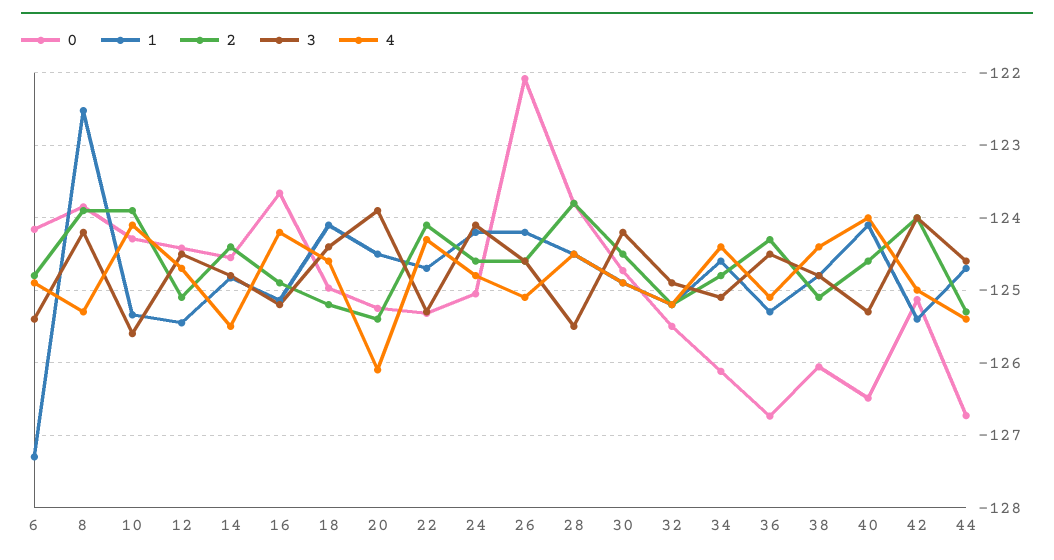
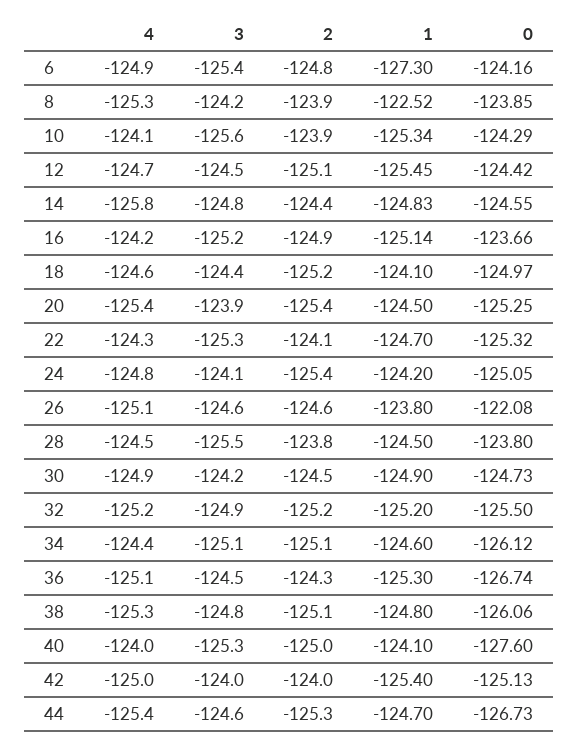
  {
    "0": {
      "6": -124.16,
      "8": -123.85,
      "10": -124.29,
      "12": -124.42,
      "14": -124.55,
      "16": -123.66,
      "18": -124.97,
      "20": -125.25,
      "22": -125.32,
      "24": -125.05,
      "26": -122.08,
      "28": -123.8,
      "30": -124.73,
      "32": -125.5,
      "34": -126.12,
      "36": -126.74,
      "38": -126.06,
-     "40": -126.5,
+     "40": -127.6,
      "42": -125.13,
      "44": -126.73
    },
    "1": {
      "6": -127.3,
      "8": -122.52,
      "10": -125.34,
      "12": -125.45,
      "14": -124.83,
      "16": -125.14,
      "18": -124.1,
      "20": -124.5,
      "22": -124.7,
      "24": -124.2,
-     "26": -124.2,
+     "26": -123.8,
      "28": -124.5,
      "30": -124.9,
      "32": -125.2,
      "34": -124.6,
      "36": -125.3,
      "38": -124.8,
      "40": -124.1,
      "42": -125.4,
      "44": -124.7
    },
    "2": {
      "6": -124.8,
      "8": -123.9,
      "10": -123.9,
      "12": -125.1,
      "14": -124.4,
      "16": -124.9,
      "18": -125.2,
      "20": -125.4,
      "22": -124.1,
-     "24": -124.6,
+     "24": -125.4,
      "26": -124.6,
      "28": -123.8,
      "30": -124.5,
      "32": -125.2,
-     "34": -124.8,
+     "34": -125.1,
      "36": -124.3,
      "38": -125.1,
-     "40": -124.6,
+     "40": -125,
      "42": -124,
      "44": -125.3
    },
    "3": {
      "6": -125.4,
      "8": -124.2,
      "10": -125.6,
      "12": -124.5,
      "14": -124.8,
      "16": -125.2,
      "18": -124.4,
      "20": -123.9,
      "22": -125.3,
      "24": -124.1,
      "26": -124.6,
      "28": -125.5,
      "30": -124.2,
      "32": -124.9,
      "34": -125.1,
      "36": -124.5,
      "38": -124.8,
      "40": -125.3,
      "42": -124,
      "44": -124.6
    },
    "4": {
      "6": -124.9,
      "8": -125.3,
      "10": -124.1,
      "12": -124.7,
-     "14": -125.5,
+     "14": -125.8,
      "16": -124.2,
      "18": -124.6,
-     "20": -126.1,
+     "20": -125.4,
      "22": -124.3,
      "24": -124.8,
      "26": -125.1,
      "28": -124.5,
      "30": -124.9,
      "32": -125.2,
      "34": -124.4,
      "36": -125.1,
-     "38": -124.4,
+     "38": -125.3,
      "40": -124,
      "42": -125,
      "44": -125.4
    }
  }

